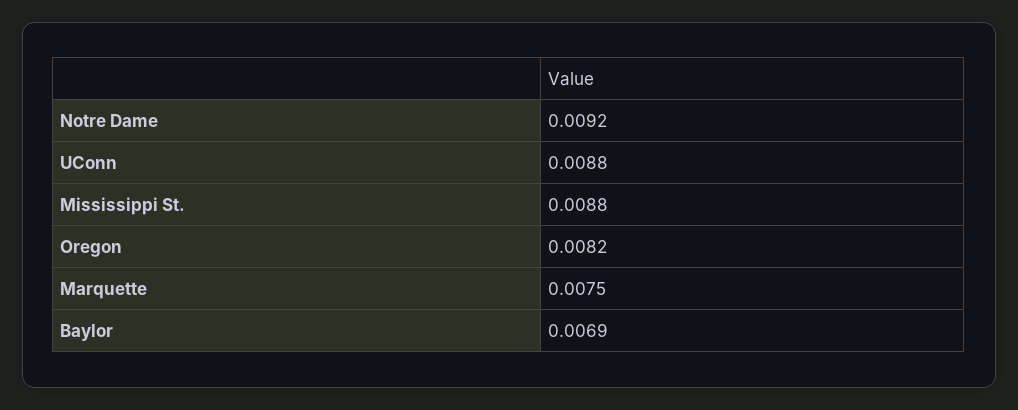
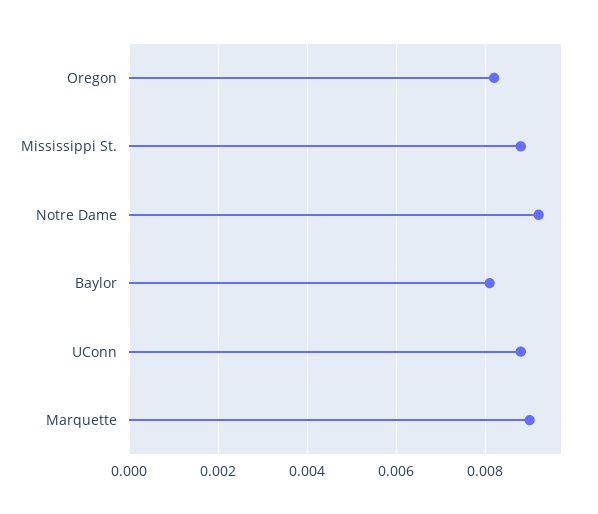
  {
    "Notre Dame": 0.0092,
    "UConn": 0.0088,
    "Mississippi St.": 0.0088,
    "Oregon": 0.0082,
-   "Marquette": 0.0075,
+   "Marquette": 0.009,
-   "Baylor": 0.0069
+   "Baylor": 0.008
  }

